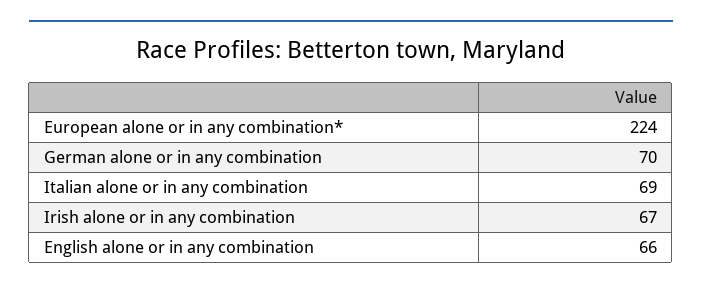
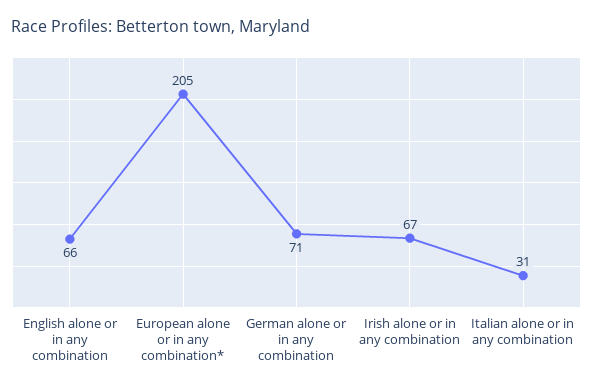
  {
-   "European alone or in any combination*": 224,
+   "European alone or in any combination*": 205,
-   "German alone or in any combination": 70,
+   "German alone or in any combination": 71,
-   "Italian alone or in any combination": 69,
+   "Italian alone or in any combination": 31,
    "Irish alone or in any combination": 67,
    "English alone or in any combination": 66
  }

